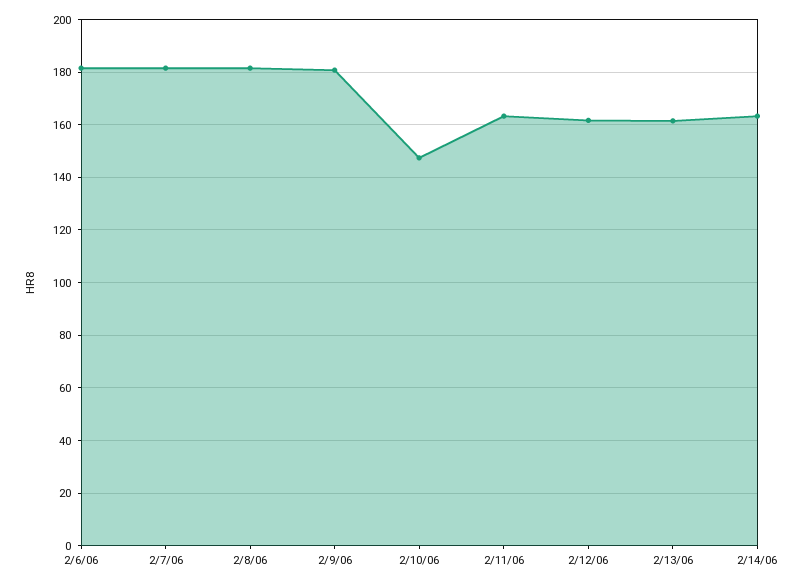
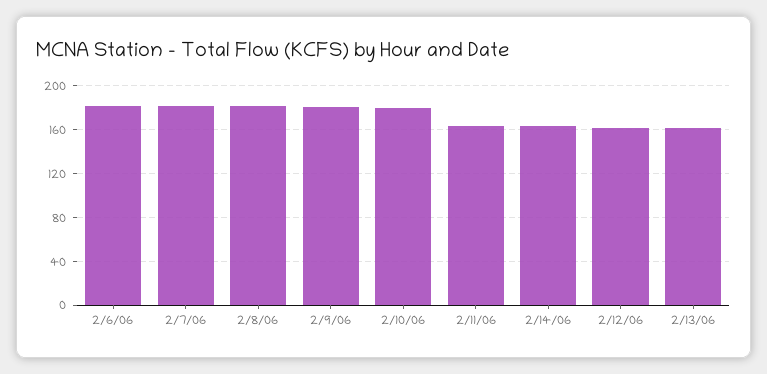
  {
    "2/6/06": 182.5,
    "2/7/06": 182.5,
    "2/8/06": 182.5,
    "2/9/06": 180,
-   "2/10/06": 147.5,
+   "2/10/06": 180,
    "2/11/06": 162.5,
    "2/12/06": 162.5,
    "2/13/06": 162.5,
    "2/14/06": 162.5
  }

